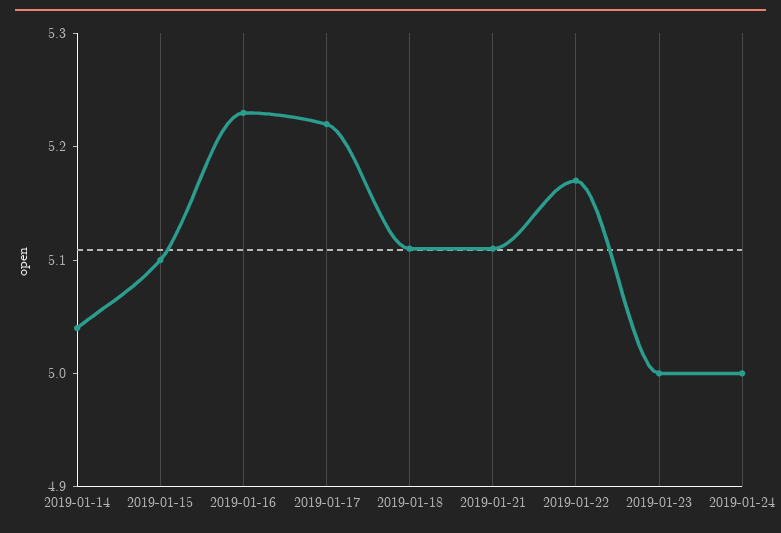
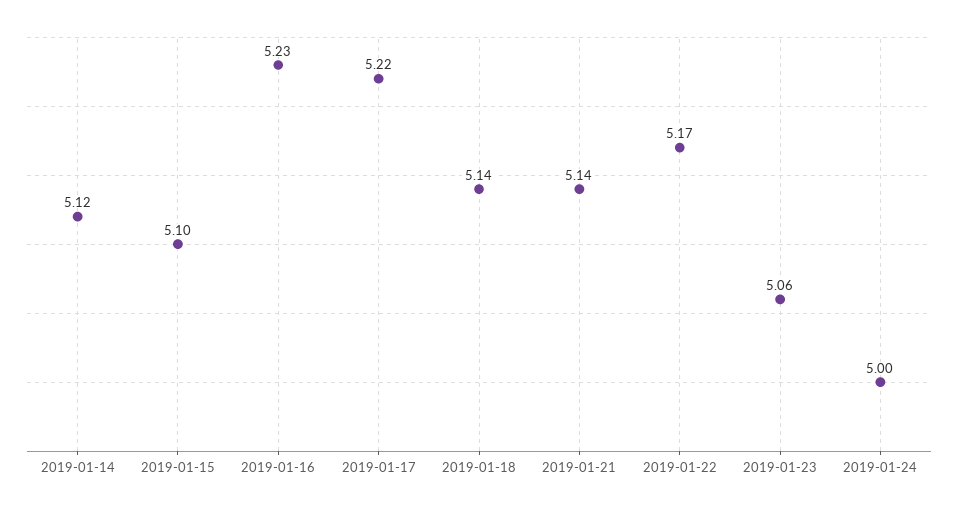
  {
-   "2019-01-14": 5.04,
+   "2019-01-14": 5.12,
    "2019-01-15": 5.1,
    "2019-01-16": 5.23,
    "2019-01-17": 5.22,
-   "2019-01-18": 5.11,
+   "2019-01-18": 5.14,
-   "2019-01-21": 5.11,
+   "2019-01-21": 5.14,
    "2019-01-22": 5.17,
-   "2019-01-23": 5,
+   "2019-01-23": 5.06,
    "2019-01-24": 5
  }

